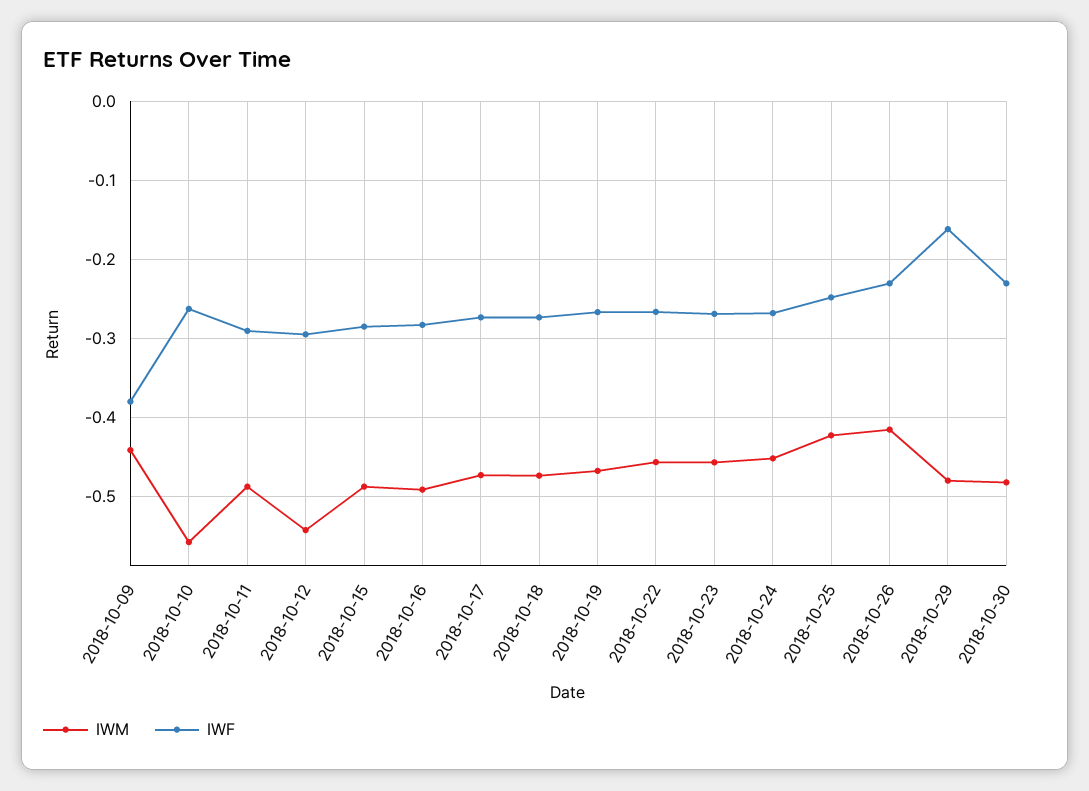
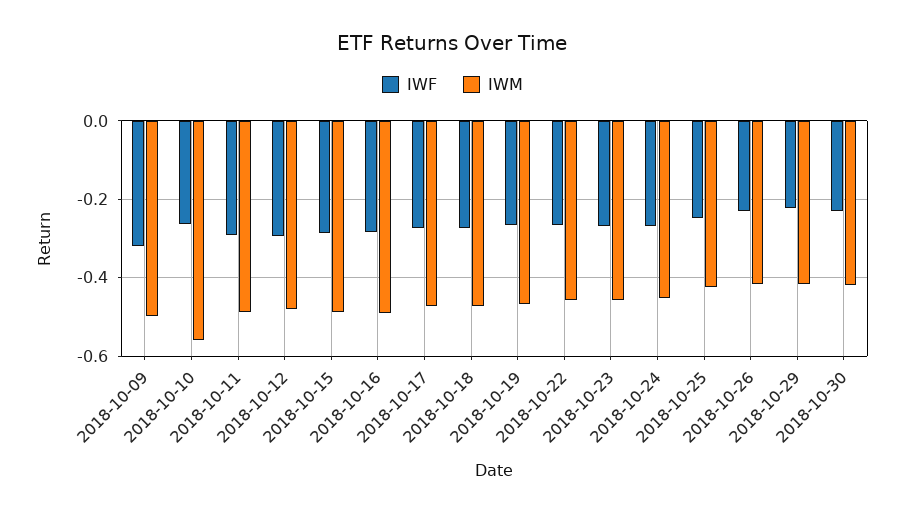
  {
    "IWM": {
-     "2018-10-09": -0.44,
+     "2018-10-09": -0.5,
      "2018-10-10": -0.56,
      "2018-10-11": -0.49,
-     "2018-10-12": -0.54,
+     "2018-10-12": -0.48,
      "2018-10-15": -0.49,
      "2018-10-16": -0.49,
      "2018-10-17": -0.47,
      "2018-10-18": -0.47,
      "2018-10-19": -0.47,
      "2018-10-22": -0.46,
      "2018-10-23": -0.46,
      "2018-10-24": -0.45,
      "2018-10-25": -0.42,
      "2018-10-26": -0.42,
-     "2018-10-29": -0.48,
+     "2018-10-29": -0.42,
-     "2018-10-30": -0.48
+     "2018-10-30": -0.42
    },
    "IWF": {
-     "2018-10-09": -0.38,
+     "2018-10-09": -0.32,
      "2018-10-10": -0.26,
      "2018-10-11": -0.29,
      "2018-10-12": -0.29,
      "2018-10-15": -0.29,
      "2018-10-16": -0.28,
      "2018-10-17": -0.27,
      "2018-10-18": -0.27,
      "2018-10-19": -0.27,
      "2018-10-22": -0.27,
      "2018-10-23": -0.27,
      "2018-10-24": -0.27,
      "2018-10-25": -0.25,
      "2018-10-26": -0.23,
-     "2018-10-29": -0.16,
+     "2018-10-29": -0.22,
      "2018-10-30": -0.23
    }
  }

